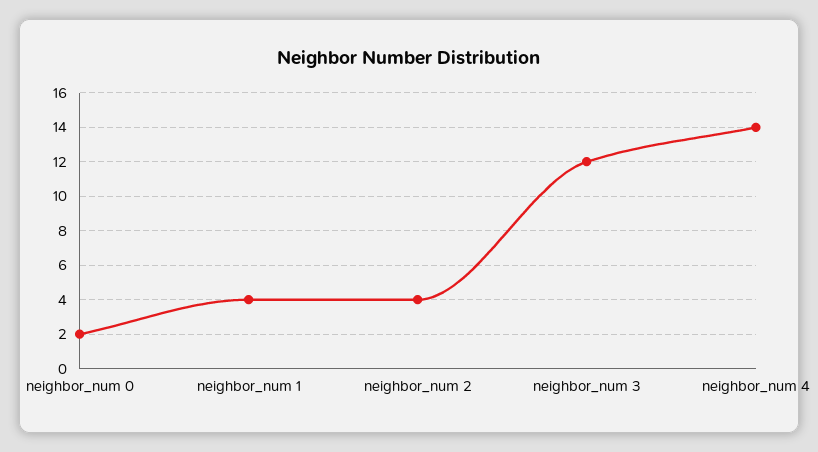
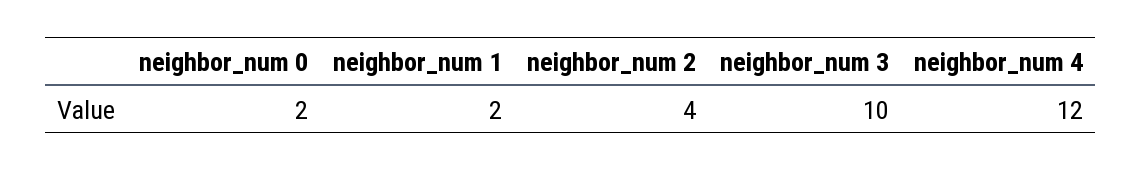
  {
    "neighbor_num 0": 2,
-   "neighbor_num 1": 4,
+   "neighbor_num 1": 2,
    "neighbor_num 2": 4,
-   "neighbor_num 3": 12,
+   "neighbor_num 3": 10,
-   "neighbor_num 4": 14
+   "neighbor_num 4": 12
  }

